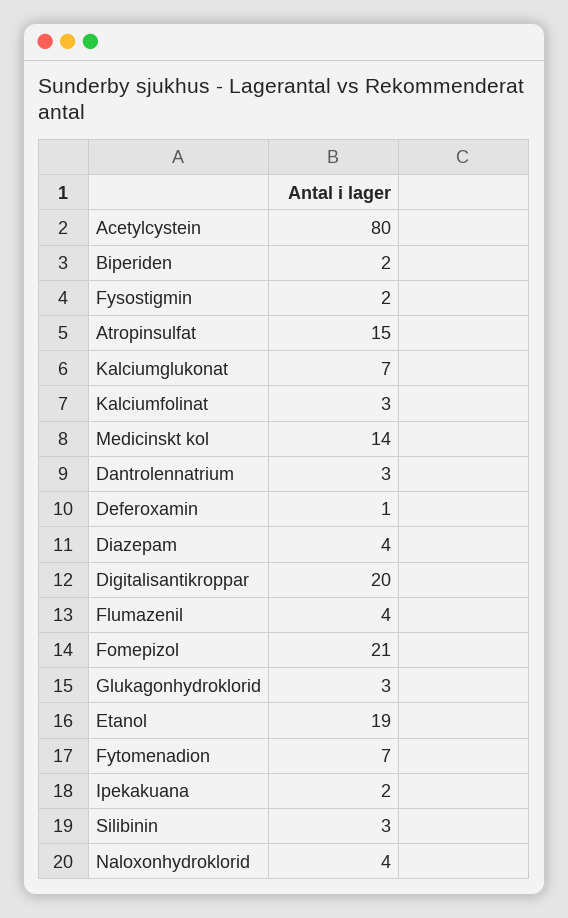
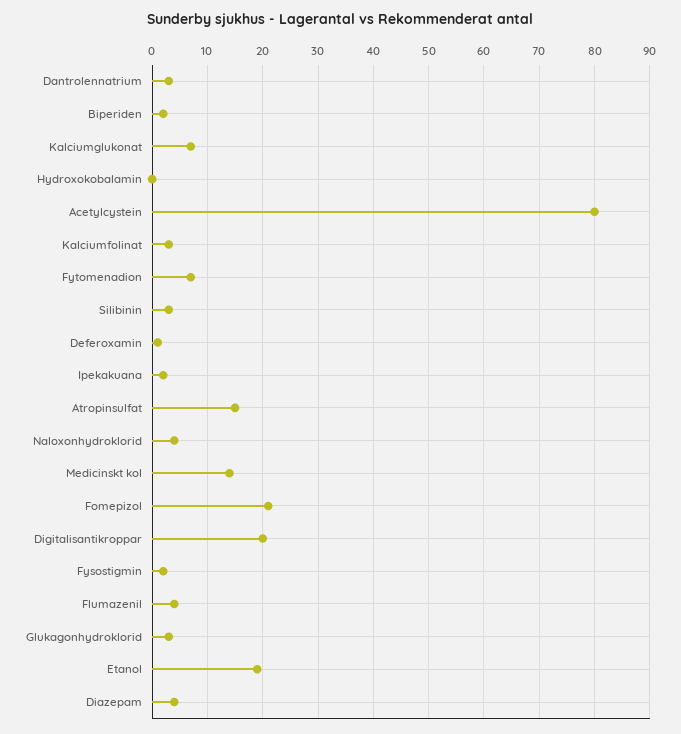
  {
    "Acetylcystein": 80,
    "Biperiden": 2,
    "Fysostigmin": 2,
    "Atropinsulfat": 15,
    "Kalciumglukonat": 7,
    "Kalciumfolinat": 3,
    "Medicinskt kol": 14,
    "Dantrolennatrium": 3,
    "Deferoxamin": 1,
    "Diazepam": 4,
    "Digitalisantikroppar": 20,
    "Flumazenil": 4,
    "Fomepizol": 21,
    "Glukagonhydroklorid": 3,
    "Etanol": 19,
    "Fytomenadion": 7,
    "Ipekakuana": 2,
    "Silibinin": 3,
-   "Naloxonhydroklorid": 4
+   "Naloxonhydroklorid": 4,
+   "Hydroxokobalamin": 0
  }

